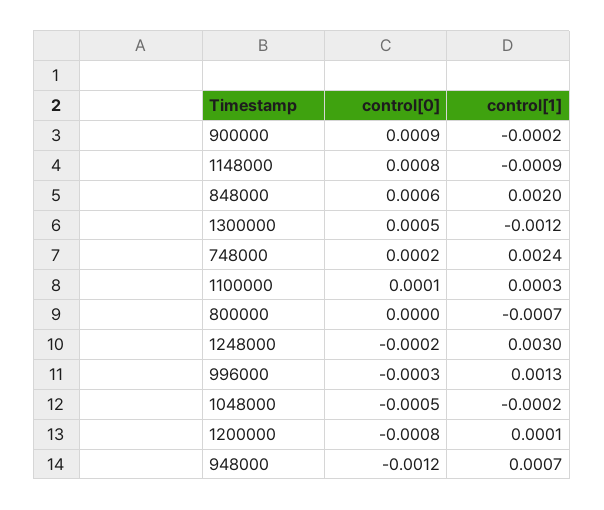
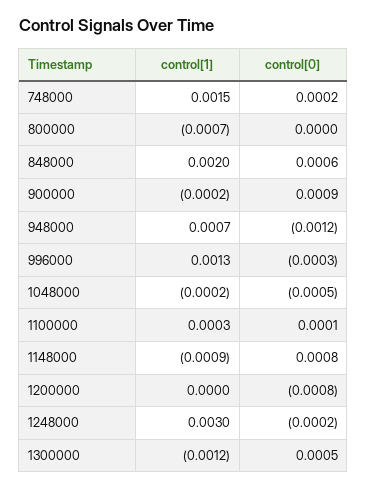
  {
    "control[0]": {
      "900000": 0.0009,
      "1148000": 0.0008,
      "848000": 0.0006,
      "1300000": 0.0005,
      "748000": 0.0002,
      "1100000": 0.0001,
      "800000": 0,
      "1248000": -0.0002,
      "996000": -0.0003,
      "1048000": -0.0005,
      "1200000": -0.0008,
      "948000": -0.0012
    },
    "control[1]": {
      "900000": -0.0002,
      "1148000": -0.0009,
      "848000": 0.002,
      "1300000": -0.0012,
-     "748000": 0.0024,
+     "748000": 0.0015,
      "1100000": 0.0003,
      "800000": -0.0007,
      "1248000": 0.003,
      "996000": 0.0013,
      "1048000": -0.0002,
-     "1200000": 0.0001,
+     "1200000": 0,
      "948000": 0.0007
    }
  }

